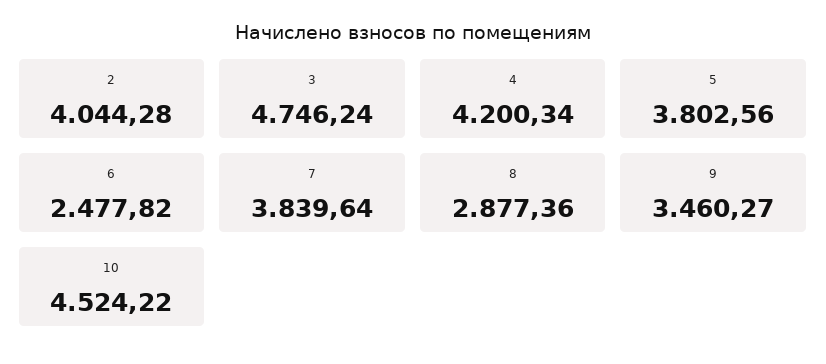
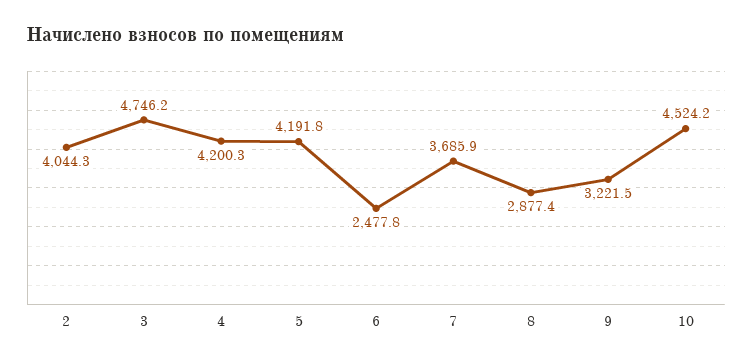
  {
    "2": 4044.28,
    "3": 4746.24,
    "4": 4200.34,
-   "5": 3802.56,
+   "5": 4191.8,
    "6": 2477.82,
-   "7": 3839.64,
+   "7": 3685.9,
    "8": 2877.36,
-   "9": 3460.27,
+   "9": 3221.5,
    "10": 4524.22
  }

